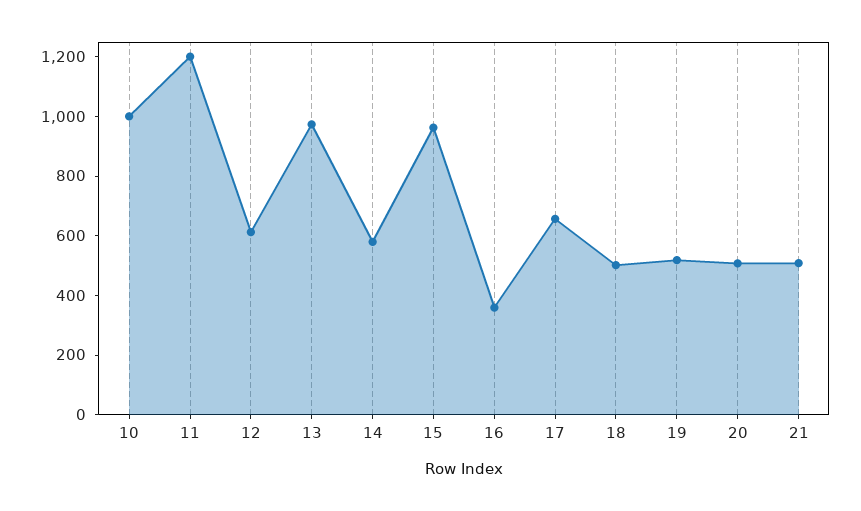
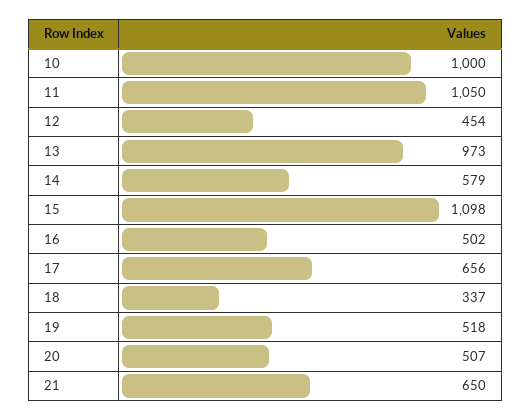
  {
    "10": 1000,
-   "11": 1200,
+   "11": 1050,
-   "12": 600,
+   "12": 454,
    "13": 973,
    "14": 579,
-   "15": 950,
+   "15": 1098,
-   "16": 350,
+   "16": 502,
    "17": 656,
-   "18": 500,
+   "18": 337,
    "19": 518,
    "20": 507,
-   "21": 500
+   "21": 650
  }

